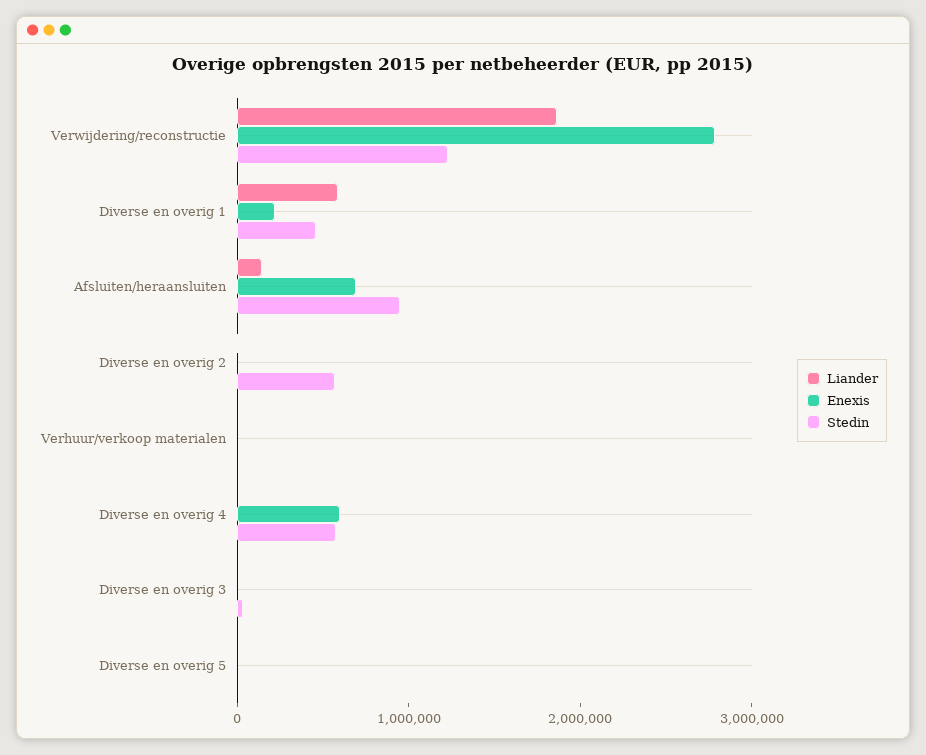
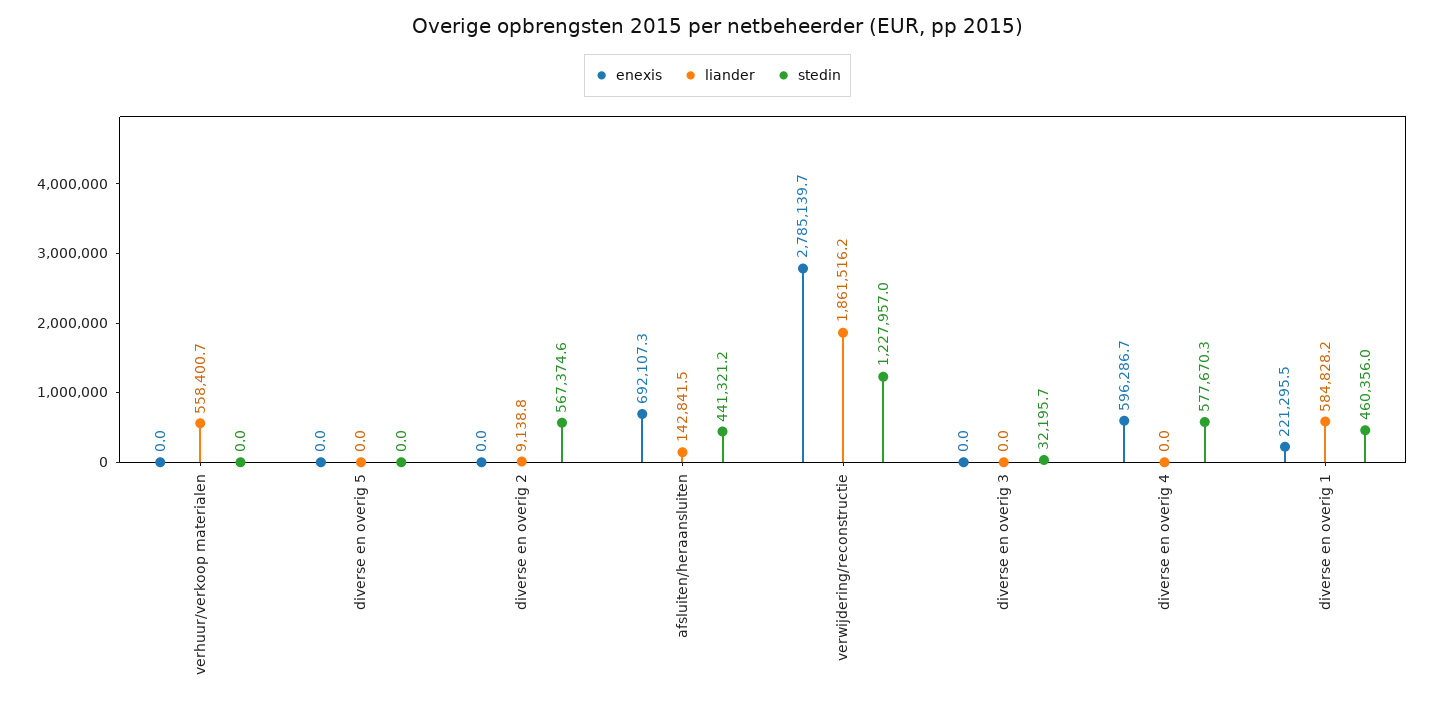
  {
    "Liander": {
      "Verwijdering/reconstructie": 1861516.2,
      "Diverse en overig 1": 584828.2,
      "Afsluiten/heraansluiten": 142841.5,
      "Diverse en overig 2": 9138.8,
-     "Verhuur/verkoop materialen": 0,
+     "Verhuur/verkoop materialen": 558400.7,
      "Diverse en overig 4": 0,
      "Diverse en overig 3": 0,
      "Diverse en overig 5": 0
    },
    "Enexis": {
      "Verwijdering/reconstructie": 2785139.7,
      "Diverse en overig 1": 221295.5,
      "Afsluiten/heraansluiten": 692107.3,
      "Diverse en overig 2": 0,
      "Verhuur/verkoop materialen": 0,
      "Diverse en overig 4": 596286.7,
      "Diverse en overig 3": 0,
      "Diverse en overig 5": 0
    },
    "Stedin": {
      "Verwijdering/reconstructie": 1227957,
      "Diverse en overig 1": 460356,
-     "Afsluiten/heraansluiten": 1000000,
+     "Afsluiten/heraansluiten": 441321.2,
      "Diverse en overig 2": 567374.6,
      "Verhuur/verkoop materialen": 0,
      "Diverse en overig 4": 577670.3,
      "Diverse en overig 3": 32195.7,
      "Diverse en overig 5": 0
    }
  }

